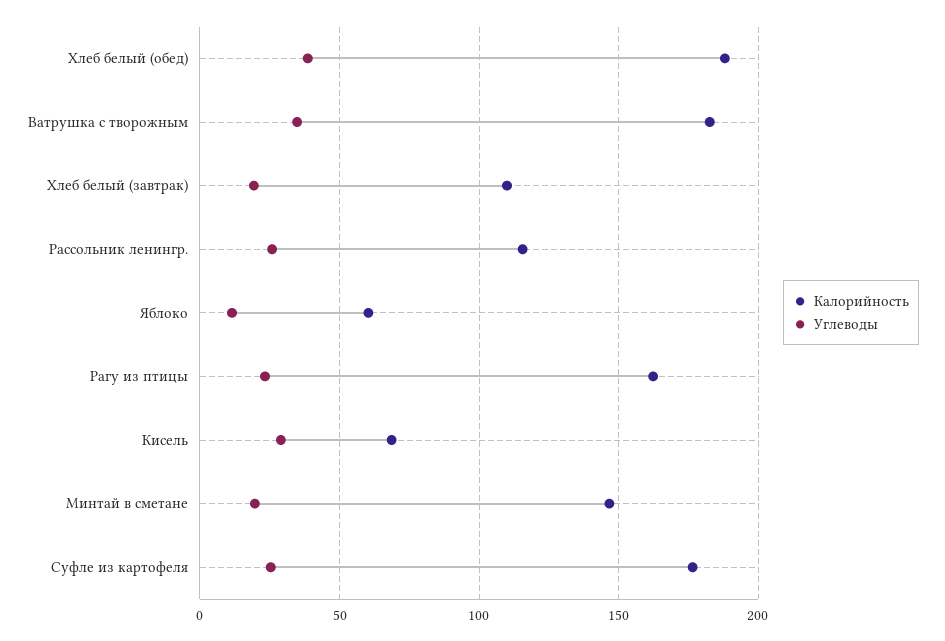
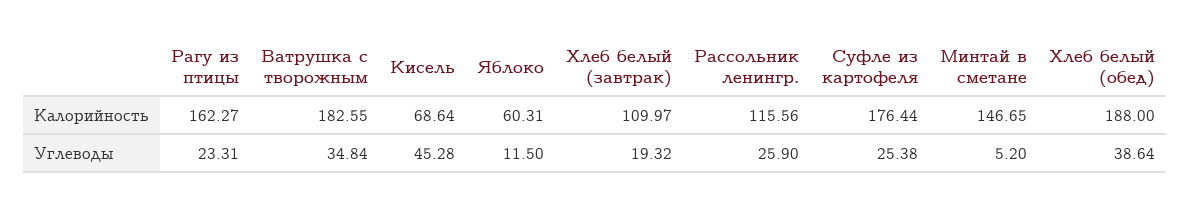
  {
    "Калорийность": {
      "Хлеб белый (обед)": 188,
      "Ватрушка с творожным": 182.55,
      "Хлеб белый (завтрак)": 109.97,
      "Рассольник ленингр.": 115.56,
      "Яблоко": 60.31,
      "Рагу из птицы": 162.27,
      "Кисель": 68.64,
      "Минтай в сметане": 146.65,
      "Суфле из картофеля": 176.44
    },
    "Углеводы": {
      "Хлеб белый (обед)": 38.64,
      "Ватрушка с творожным": 34.84,
      "Хлеб белый (завтрак)": 19.32,
      "Рассольник ленингр.": 25.9,
      "Яблоко": 11.5,
      "Рагу из птицы": 23.31,
-     "Кисель": 30,
+     "Кисель": 45.28,
-     "Минтай в сметане": 20,
+     "Минтай в сметане": 5.2,
      "Суфле из картофеля": 25.38
    }
  }

